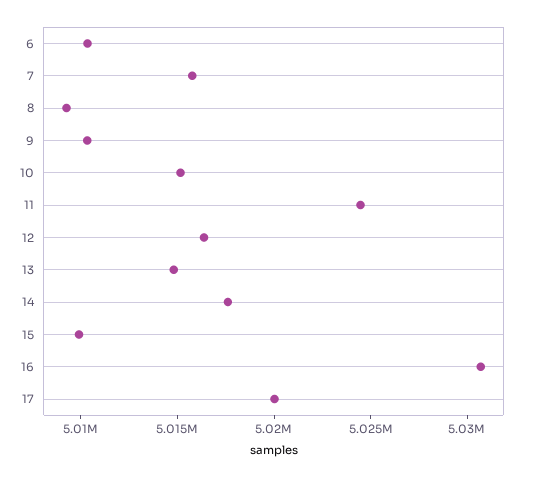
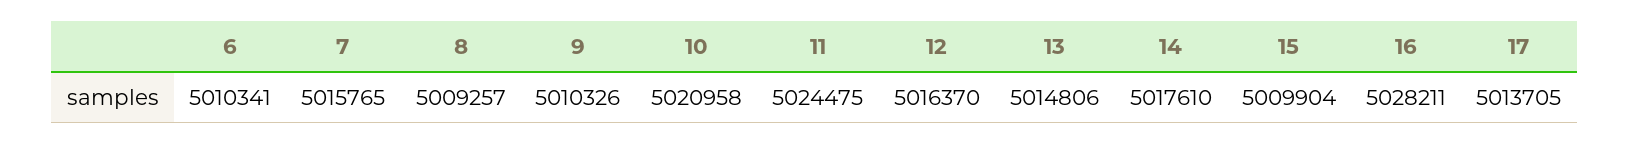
  {
    "6": 5010341,
    "7": 5015765,
    "8": 5009257,
    "9": 5010326,
-   "10": 5015000,
+   "10": 5020958,
    "11": 5024475,
    "12": 5016370,
    "13": 5014806,
    "14": 5017610,
    "15": 5009904,
-   "16": 5031000,
+   "16": 5028211,
-   "17": 5020000
+   "17": 5013705
  }

